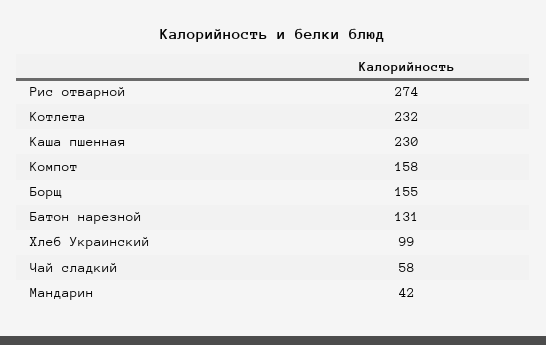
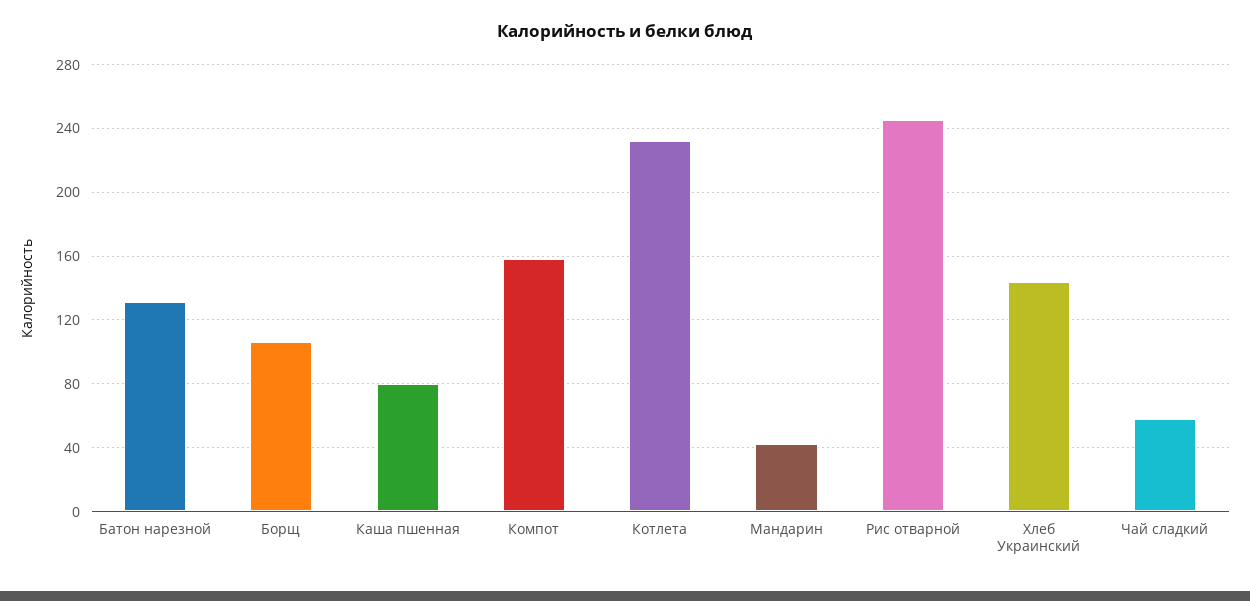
  {
-   "Рис отварной": 274,
+   "Рис отварной": 245,
    "Котлета": 232,
-   "Каша пшенная": 230,
+   "Каша пшенная": 80,
    "Компот": 158,
-   "Борщ": 155,
+   "Борщ": 105,
    "Батон нарезной": 131,
-   "Хлеб Украинский": 99,
+   "Хлеб Украинский": 145,
    "Чай сладкий": 58,
    "Мандарин": 42
  }

